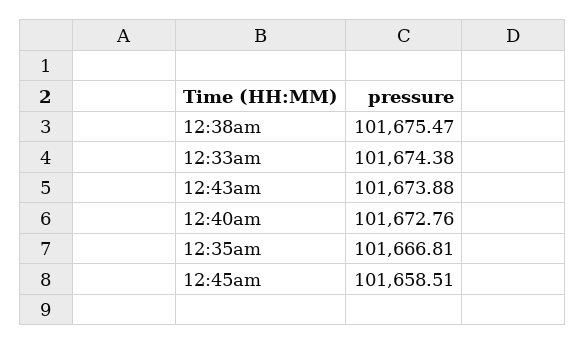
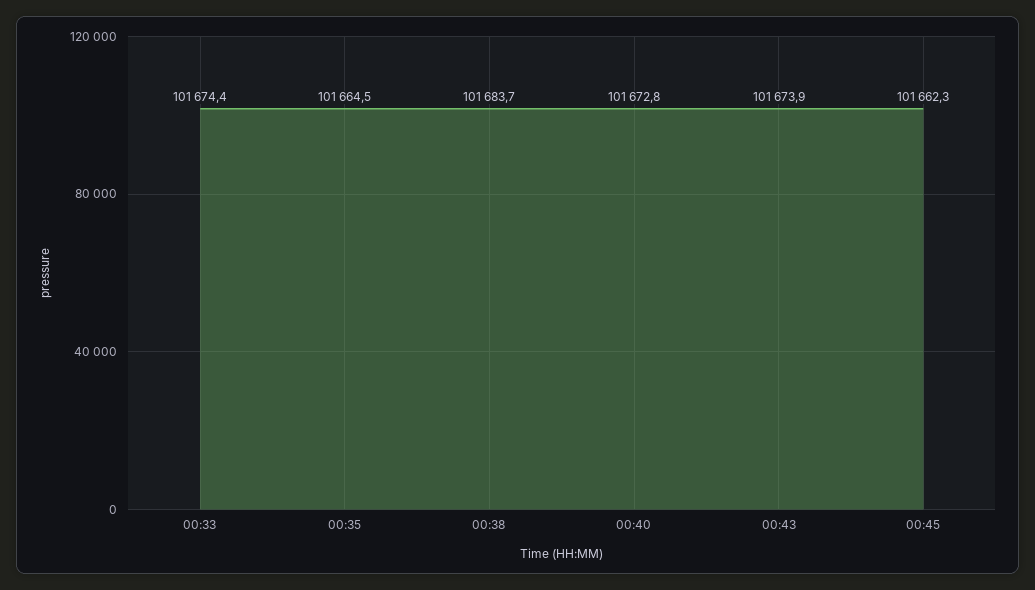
  {
-   "12:38am": 101675.47,
+   "12:38am": 101683.7,
    "12:33am": 101674.38,
    "12:43am": 101673.88,
    "12:40am": 101672.76,
-   "12:35am": 101666.81,
+   "12:35am": 101664.5,
-   "12:45am": 101658.51
+   "12:45am": 101662.3
  }

